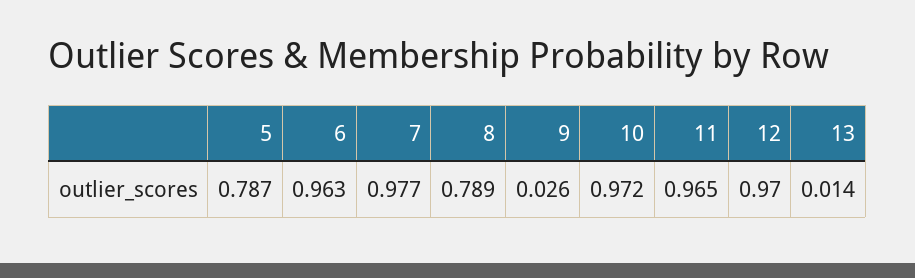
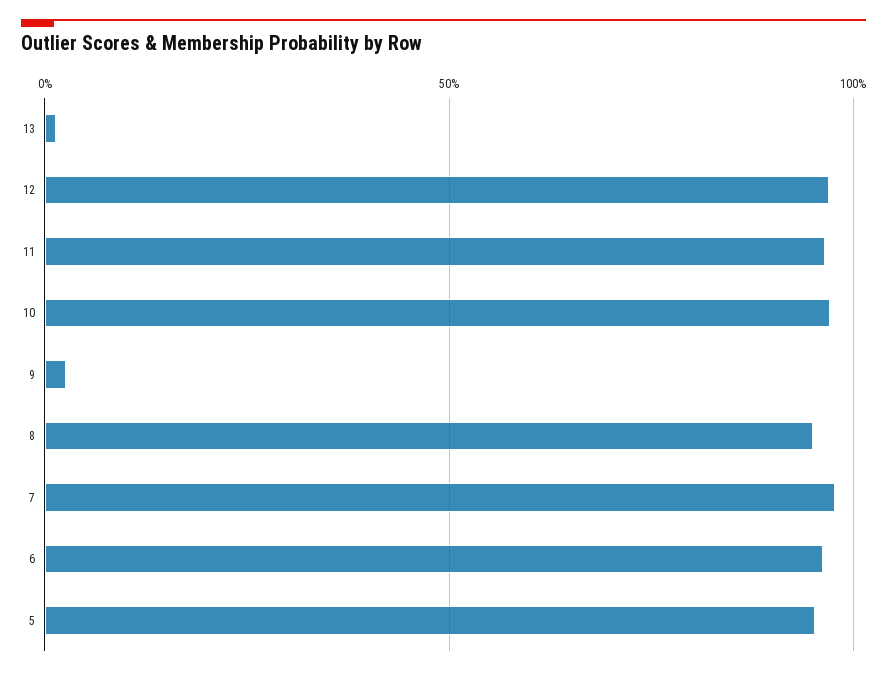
  {
-   "5": 0.787,
+   "5": 0.95,
    "6": 0.963,
    "7": 0.977,
-   "8": 0.789,
+   "8": 0.95,
    "9": 0.026,
    "10": 0.972,
    "11": 0.965,
    "12": 0.97,
    "13": 0.014
  }

